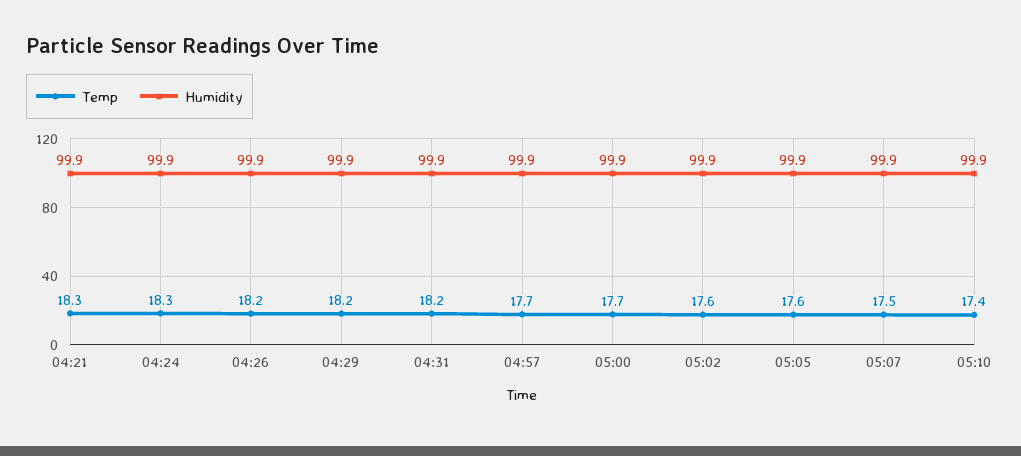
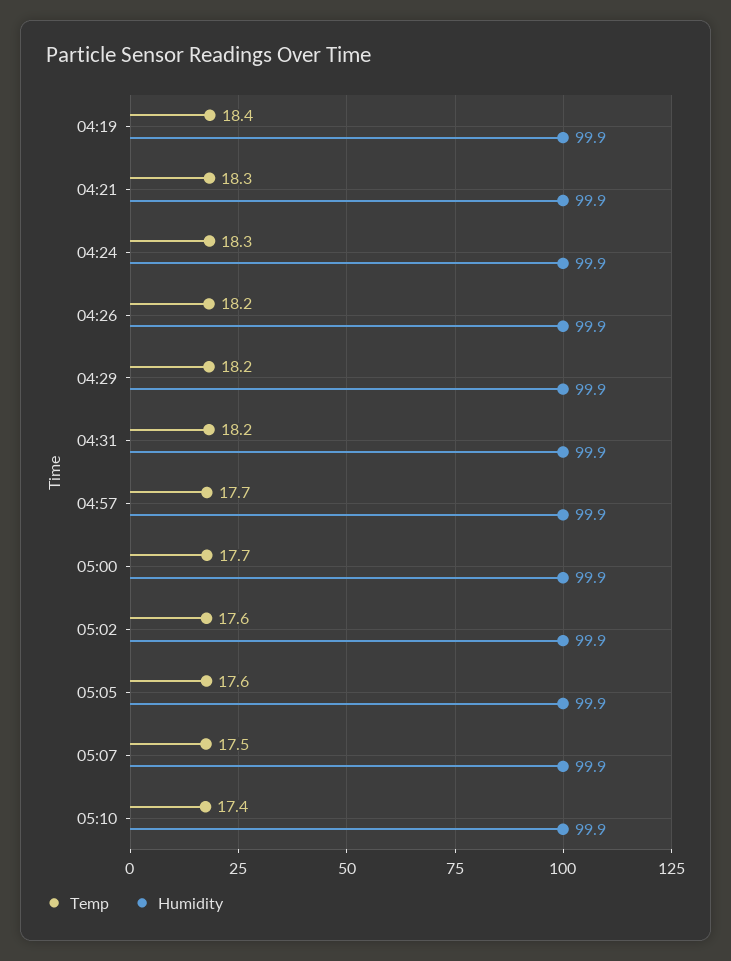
  {
    "Temp": {
      "04:21": 18.3,
      "04:24": 18.3,
      "04:26": 18.2,
      "04:29": 18.2,
      "04:31": 18.2,
      "04:57": 17.7,
      "05:00": 17.7,
      "05:02": 17.6,
      "05:05": 17.6,
      "05:07": 17.5,
-     "05:10": 17.4
+     "05:10": 17.4,
+     "04:19": 18.4
    },
    "Humidity": {
      "04:21": 99.9,
      "04:24": 99.9,
      "04:26": 99.9,
      "04:29": 99.9,
      "04:31": 99.9,
      "04:57": 99.9,
      "05:00": 99.9,
      "05:02": 99.9,
      "05:05": 99.9,
      "05:07": 99.9,
-     "05:10": 99.9
+     "05:10": 99.9,
+     "04:19": 99.9
    }
  }

